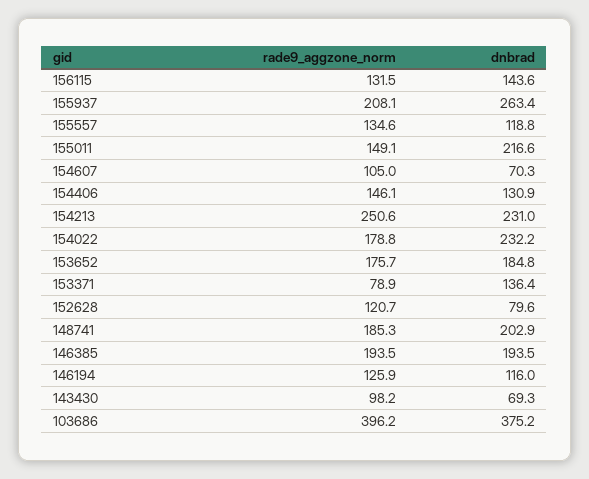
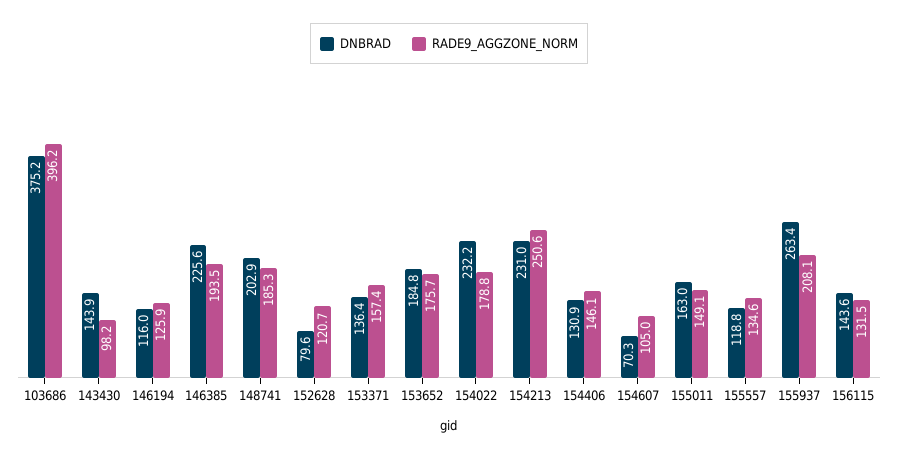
  {
    "rade9_aggzone_norm": {
      "156115": 131.5,
      "155937": 208.1,
      "155557": 134.6,
      "155011": 149.1,
      "154607": 105,
      "154406": 146.1,
      "154213": 250.6,
      "154022": 178.8,
      "153652": 175.7,
-     "153371": 78.9,
+     "153371": 157.4,
      "152628": 120.7,
      "148741": 185.3,
      "146385": 193.5,
      "146194": 125.9,
      "143430": 98.2,
      "103686": 396.2
    },
    "dnbrad": {
      "156115": 143.6,
      "155937": 263.4,
      "155557": 118.8,
-     "155011": 216.6,
+     "155011": 163,
      "154607": 70.3,
      "154406": 130.9,
      "154213": 231,
      "154022": 232.2,
      "153652": 184.8,
      "153371": 136.4,
      "152628": 79.6,
      "148741": 202.9,
-     "146385": 193.5,
+     "146385": 225.6,
      "146194": 116,
-     "143430": 69.3,
+     "143430": 143.9,
      "103686": 375.2
    }
  }

